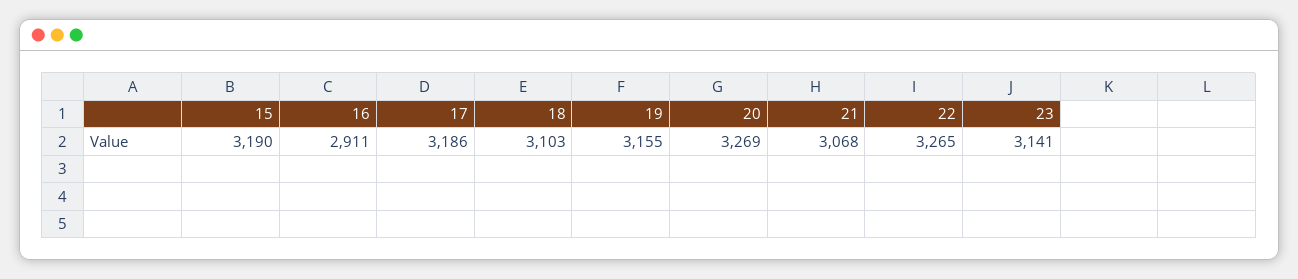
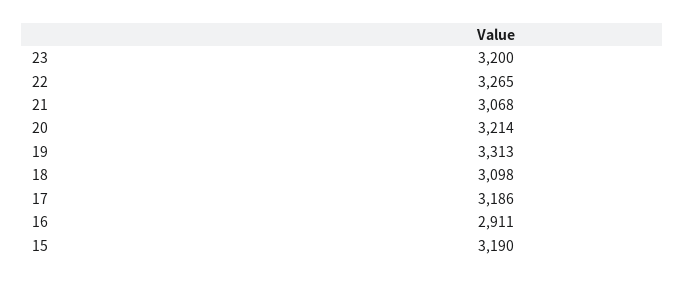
  {
    "15": 3190,
    "16": 2911,
    "17": 3186,
-   "18": 3103,
+   "18": 3098,
-   "19": 3155,
+   "19": 3313,
-   "20": 3269,
+   "20": 3214,
    "21": 3068,
    "22": 3265,
-   "23": 3141
+   "23": 3200
  }

